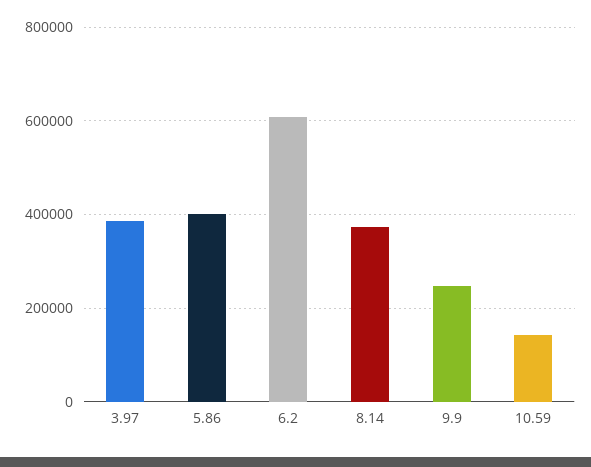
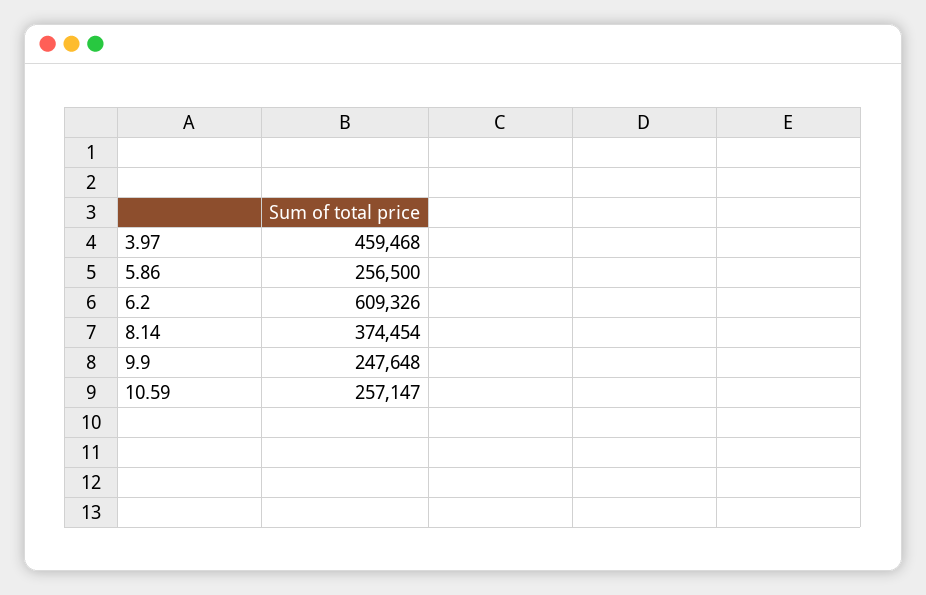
  {
-   "3.97": 380000,
+   "3.97": 459468,
-   "5.86": 400000,
+   "5.86": 256500,
    "6.2": 609326,
    "8.14": 374454,
    "9.9": 247648,
-   "10.59": 140000
+   "10.59": 257147
  }

